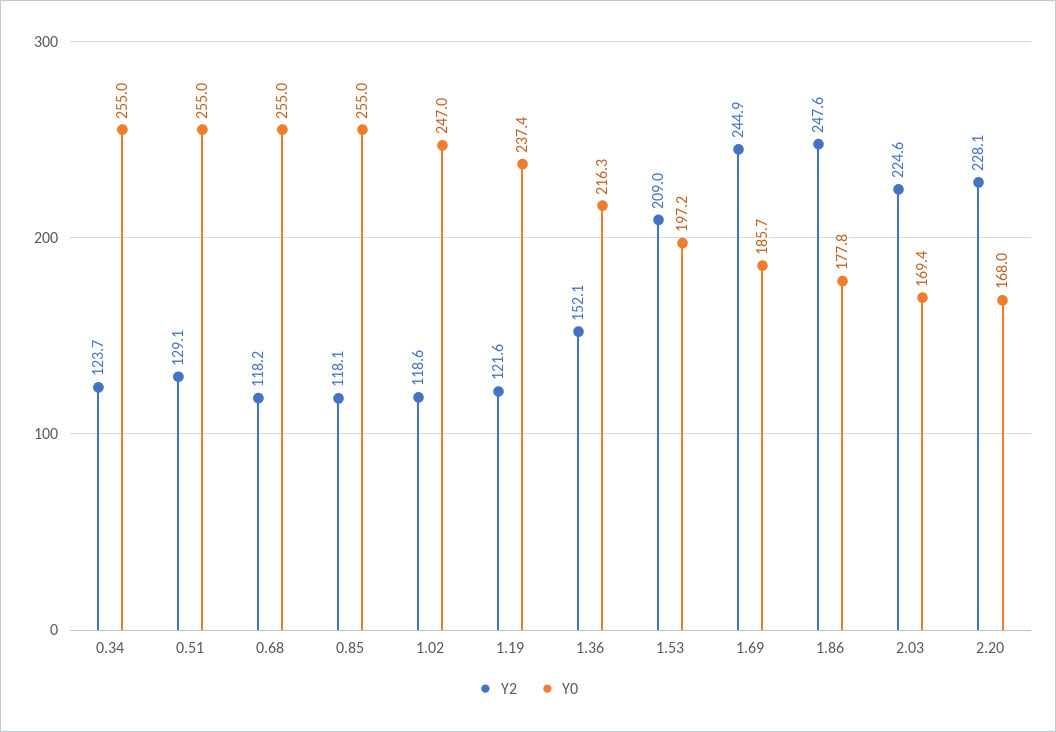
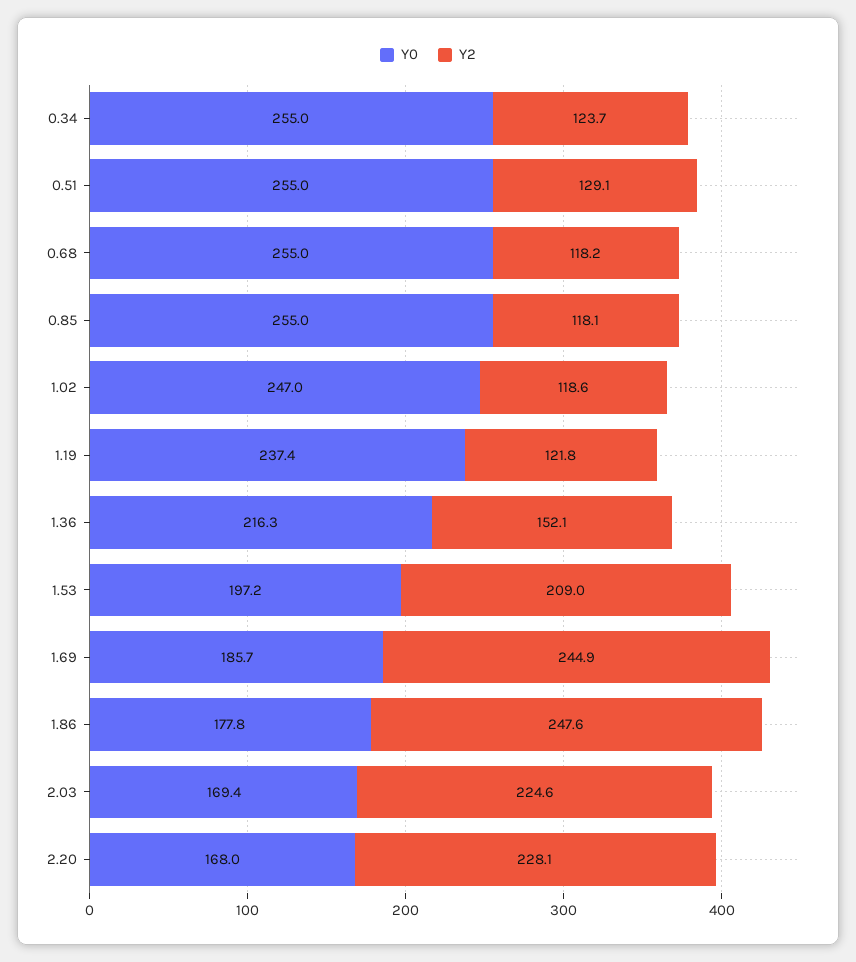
  {
    "Y2": {
      "0.34": 123.7,
      "0.51": 129.1,
      "0.68": 118.2,
      "0.85": 118.1,
      "1.02": 118.6,
-     "1.19": 121.6,
+     "1.19": 121.8,
      "1.36": 152.1,
      "1.53": 209,
      "1.69": 244.9,
      "1.86": 247.6,
      "2.03": 224.6,
      "2.20": 228.1
    },
    "Y0": {
      "0.34": 255,
      "0.51": 255,
      "0.68": 255,
      "0.85": 255,
      "1.02": 247,
      "1.19": 237.4,
      "1.36": 216.3,
      "1.53": 197.2,
      "1.69": 185.7,
      "1.86": 177.8,
      "2.03": 169.4,
      "2.20": 168
    }
  }

